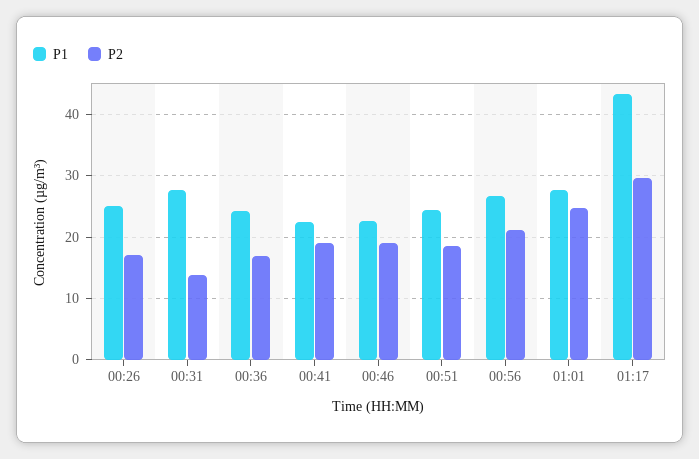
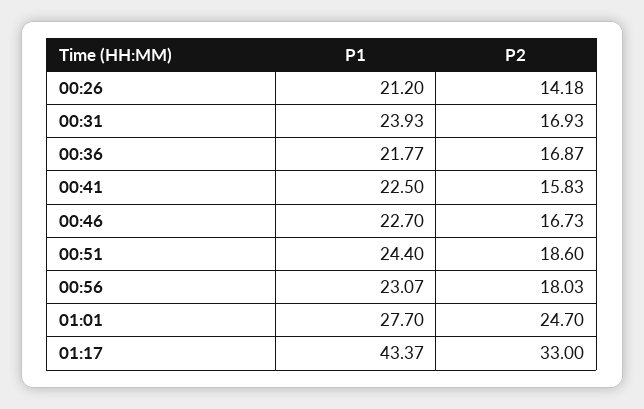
  {
    "P1": {
-     "00:26": 25,
+     "00:26": 21.2,
-     "00:31": 28,
+     "00:31": 23.93,
-     "00:36": 24,
+     "00:36": 21.77,
      "00:41": 22.5,
      "00:46": 22.7,
      "00:51": 24.4,
-     "00:56": 27,
+     "00:56": 23.07,
      "01:01": 27.7,
      "01:17": 43.37
    },
    "P2": {
-     "00:26": 17,
+     "00:26": 14.18,
-     "00:31": 14,
+     "00:31": 16.93,
      "00:36": 16.87,
-     "00:41": 19,
+     "00:41": 15.83,
-     "00:46": 19,
+     "00:46": 16.73,
      "00:51": 18.6,
-     "00:56": 21,
+     "00:56": 18.03,
      "01:01": 24.7,
-     "01:17": 30
+     "01:17": 33
    }
  }

